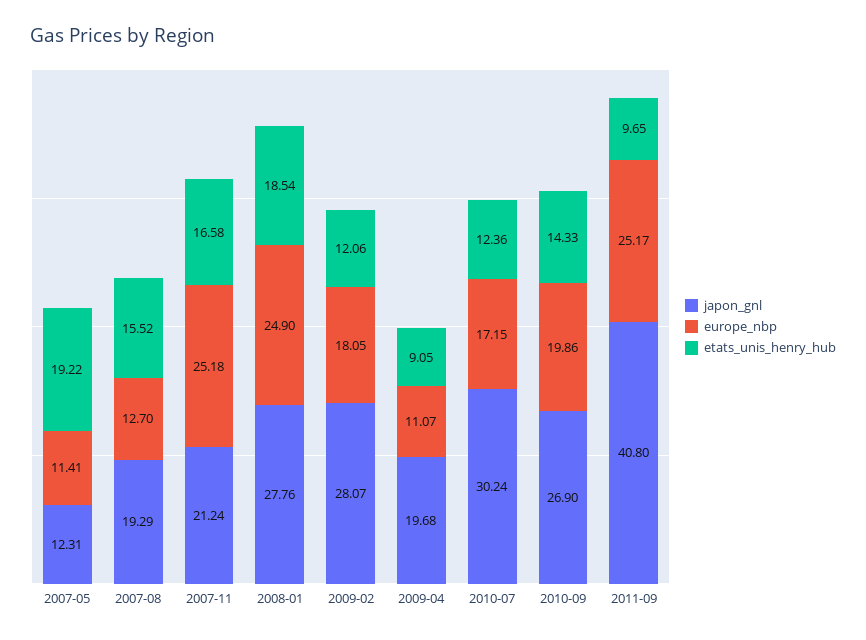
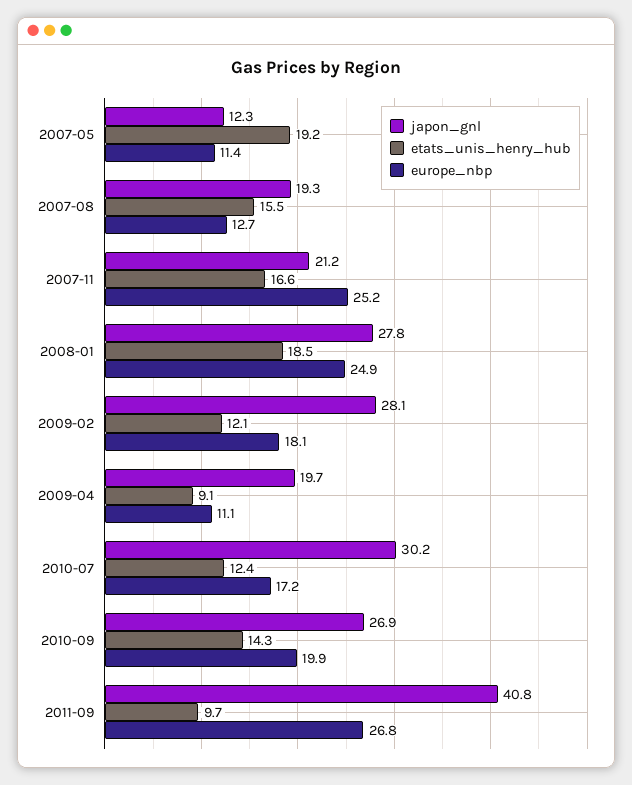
  {
    "japon_gnl": {
      "2007-05": 12.31,
      "2007-08": 19.29,
      "2007-11": 21.24,
      "2008-01": 27.76,
      "2009-02": 28.07,
      "2009-04": 19.68,
      "2010-07": 30.24,
      "2010-09": 26.9,
      "2011-09": 40.8
    },
    "europe_nbp": {
      "2007-05": 11.41,
      "2007-08": 12.7,
      "2007-11": 25.18,
      "2008-01": 24.9,
      "2009-02": 18.05,
      "2009-04": 11.07,
      "2010-07": 17.15,
      "2010-09": 19.86,
-     "2011-09": 25.17
+     "2011-09": 26.8
    },
    "etats_unis_henry_hub": {
      "2007-05": 19.22,
      "2007-08": 15.52,
      "2007-11": 16.58,
      "2008-01": 18.54,
      "2009-02": 12.06,
      "2009-04": 9.05,
      "2010-07": 12.36,
      "2010-09": 14.33,
      "2011-09": 9.65
    }
  }

